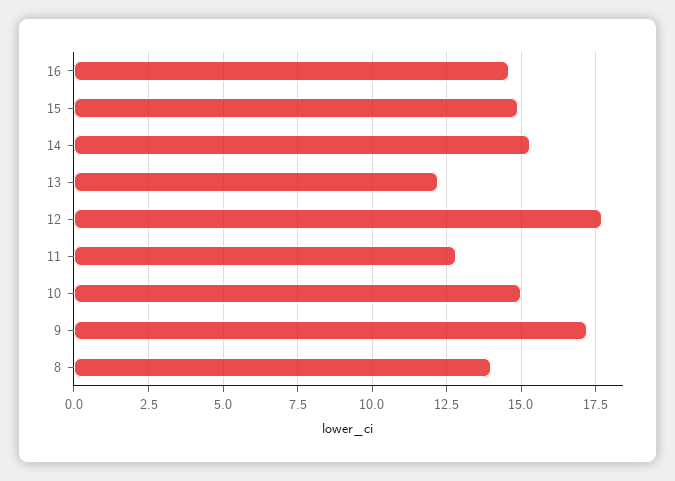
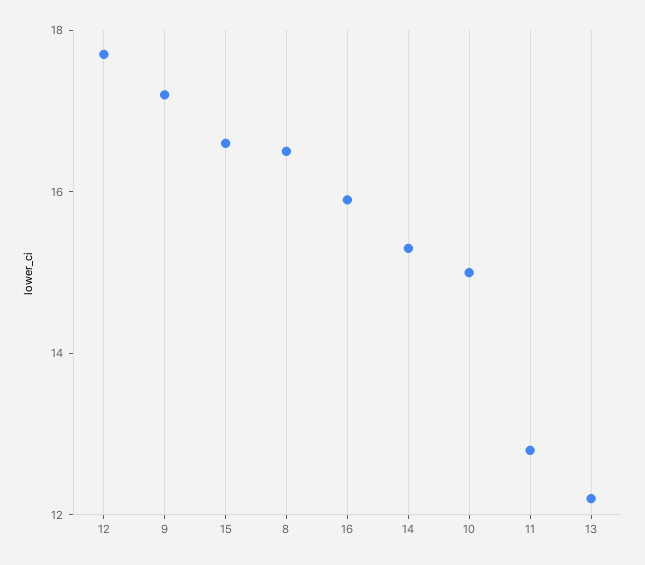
  {
-   "16": 14.5,
+   "16": 16,
-   "15": 15,
+   "15": 16.5,
    "14": 15.5,
    "13": 12,
    "12": 17.5,
    "11": 13,
    "10": 15,
    "9": 17,
-   "8": 14
+   "8": 16.5
  }

